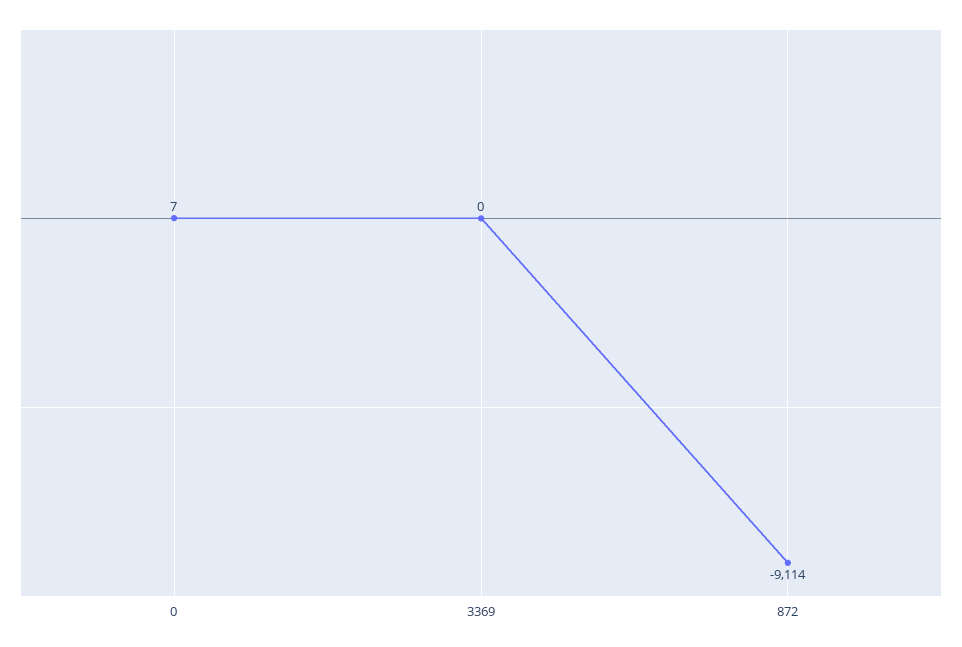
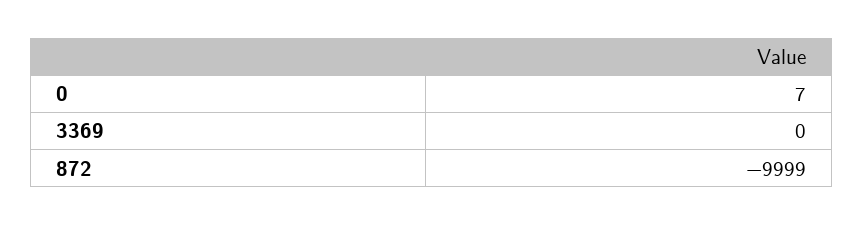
  {
    "0": 7,
    "3369": 0,
-   "872": -9114
+   "872": -9999
  }

